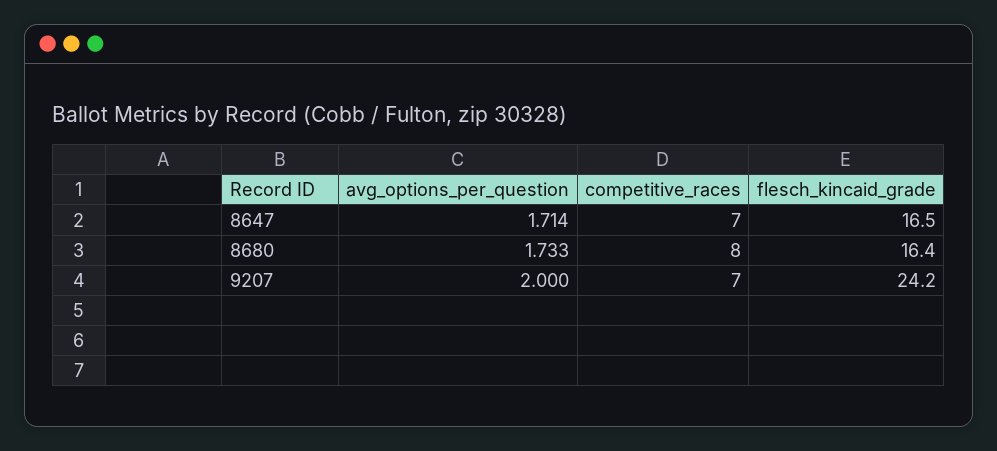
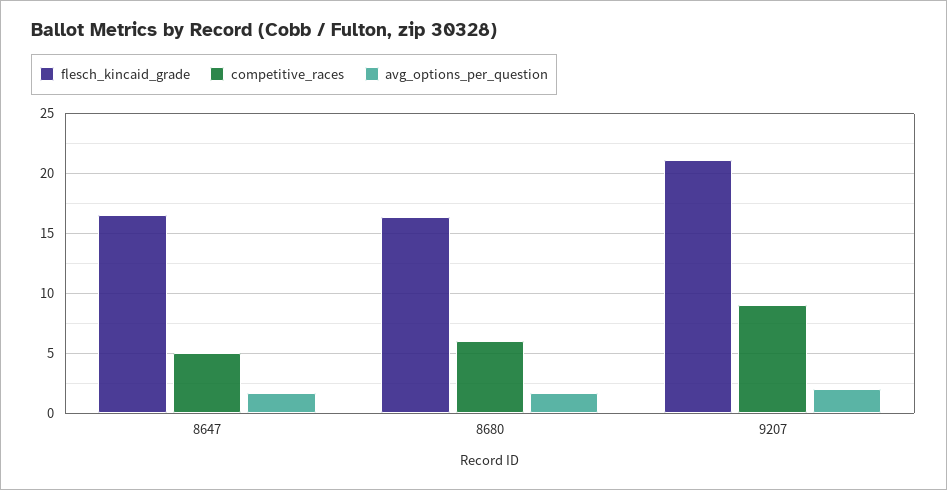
  {
    "avg_options_per_question": {
      "8647": 1.714,
      "8680": 1.733,
      "9207": 2
    },
    "competitive_races": {
-     "8647": 7,
+     "8647": 5,
-     "8680": 8,
+     "8680": 6,
-     "9207": 7
+     "9207": 9
    },
    "flesch_kincaid_grade": {
      "8647": 16.5,
      "8680": 16.4,
-     "9207": 24.2
+     "9207": 21
    }
  }

